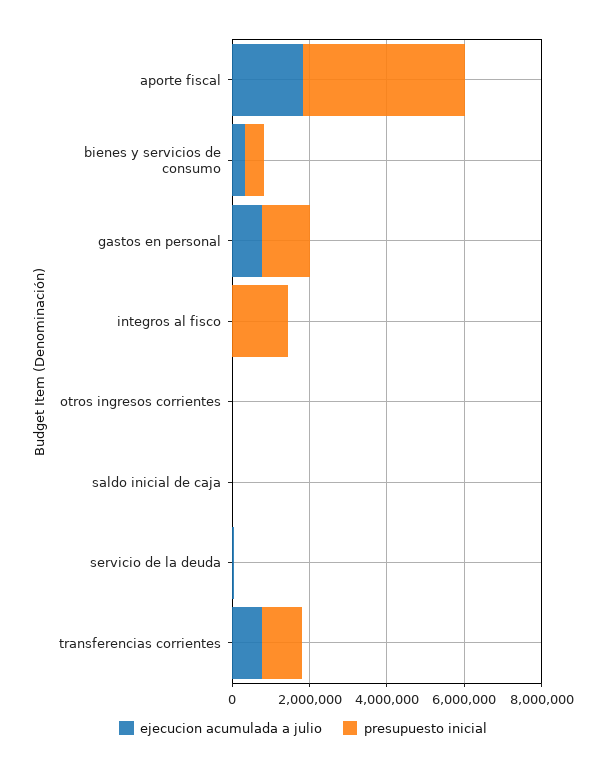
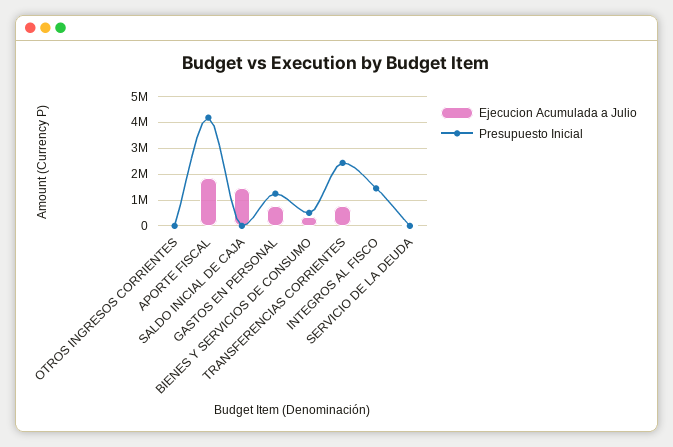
  {
    "ejecucion acumulada a julio": {
      "aporte fiscal": 1750000,
      "bienes y servicios de consumo": 250000,
      "gastos en personal": 750000,
      "integros al fisco": 0,
      "otros ingresos corrientes": 0,
-     "saldo inicial de caja": 0,
+     "saldo inicial de caja": 1500000,
      "servicio de la deuda": 0,
      "transferencias corrientes": 750000
    },
    "presupuesto inicial": {
      "aporte fiscal": 4250000,
      "bienes y servicios de consumo": 500000,
      "gastos en personal": 1250000,
      "integros al fisco": 1500000,
      "otros ingresos corrientes": 0,
      "saldo inicial de caja": 0,
      "servicio de la deuda": 0,
-     "transferencias corrientes": 1000000
+     "transferencias corrientes": 2500000
    }
  }

